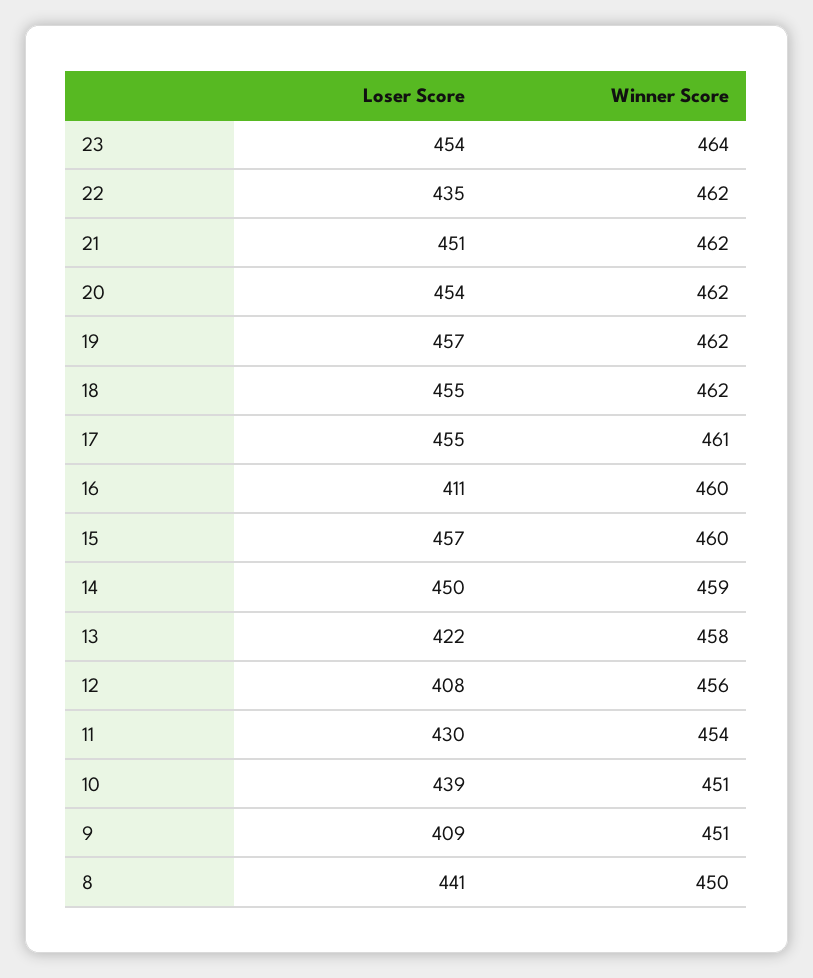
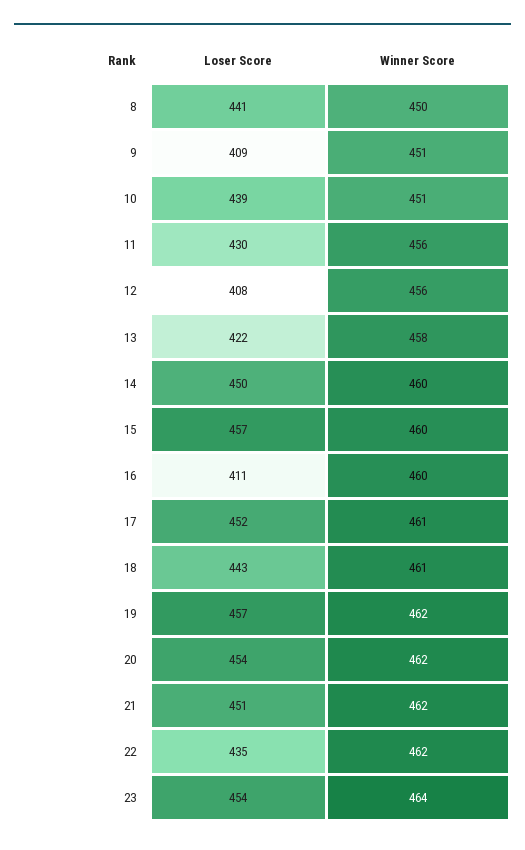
  {
    "Loser Score": {
      "23": 454,
      "22": 435,
      "21": 451,
      "20": 454,
      "19": 457,
-     "18": 455,
+     "18": 443,
-     "17": 455,
+     "17": 452,
      "16": 411,
      "15": 457,
      "14": 450,
      "13": 422,
      "12": 408,
      "11": 430,
      "10": 439,
      "9": 409,
      "8": 441
    },
    "Winner Score": {
      "23": 464,
      "22": 462,
      "21": 462,
      "20": 462,
      "19": 462,
-     "18": 462,
+     "18": 461,
      "17": 461,
      "16": 460,
      "15": 460,
-     "14": 459,
+     "14": 460,
      "13": 458,
      "12": 456,
-     "11": 454,
+     "11": 456,
      "10": 451,
      "9": 451,
      "8": 450
    }
  }

